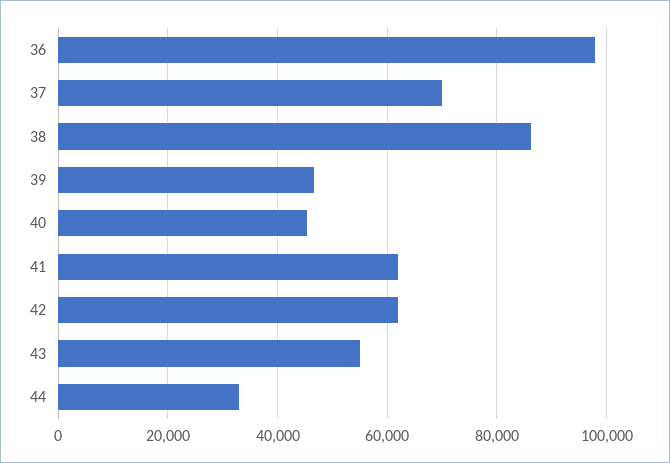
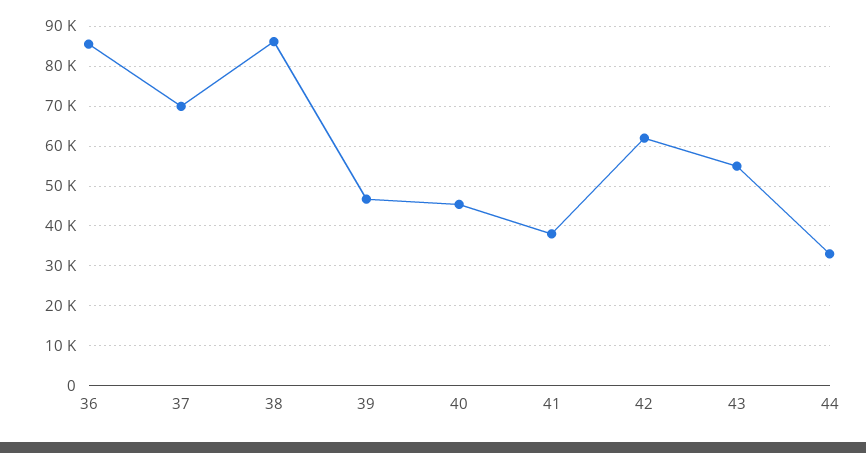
  {
-   "36": 98000,
+   "36": 86000,
    "37": 70000,
    "38": 86000,
    "39": 46000,
    "40": 46000,
-   "41": 62000,
+   "41": 38000,
    "42": 62000,
    "43": 56000,
    "44": 34000
  }

